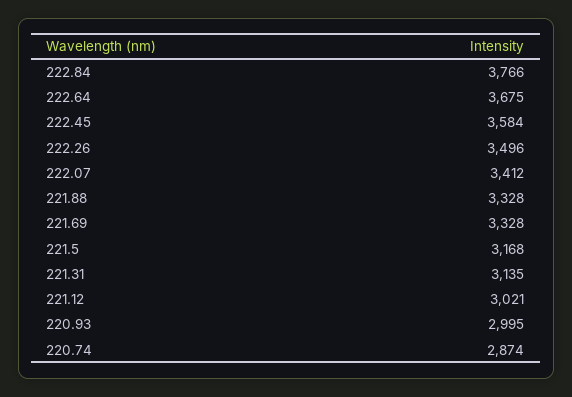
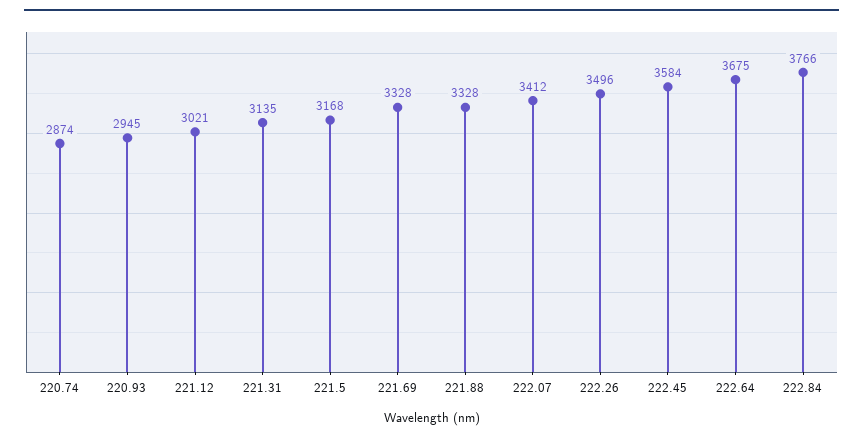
  {
    "222.84": 3766,
    "222.64": 3675,
    "222.45": 3584,
    "222.26": 3496,
    "222.07": 3412,
    "221.88": 3328,
    "221.69": 3328,
    "221.5": 3168,
    "221.31": 3135,
    "221.12": 3021,
-   "220.93": 2995,
+   "220.93": 2945,
    "220.74": 2874
  }

